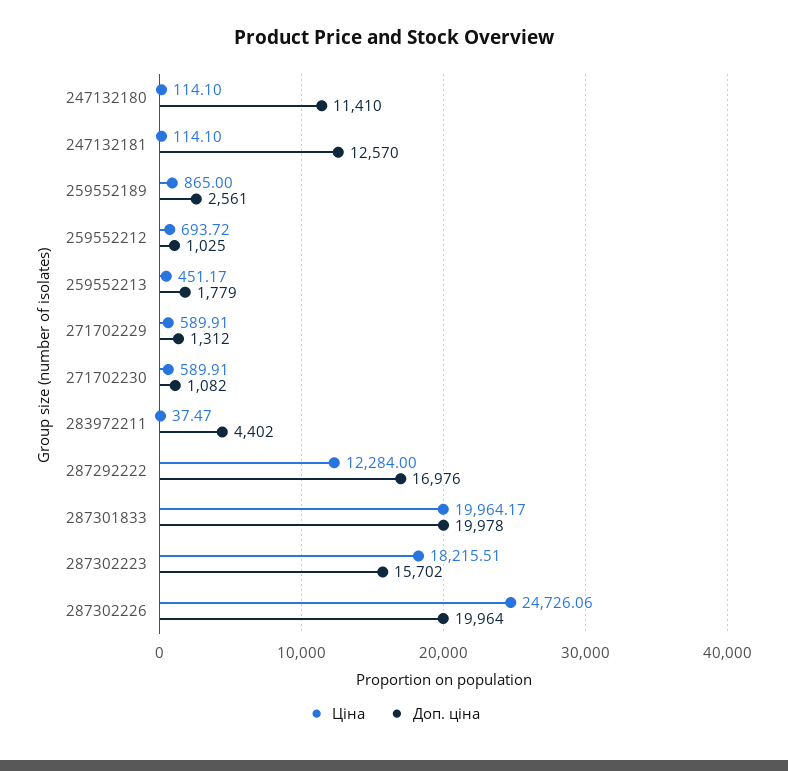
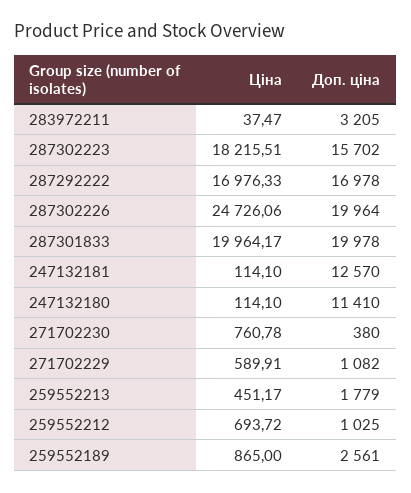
  {
    "Ціна": {
      "247132180": 114.1,
      "247132181": 114.1,
      "259552189": 865,
      "259552212": 693.72,
      "259552213": 451.17,
      "271702229": 589.91,
-     "271702230": 589.91,
+     "271702230": 760.78,
      "283972211": 37.47,
-     "287292222": 12284,
+     "287292222": 16976.33,
      "287301833": 19964.17,
      "287302223": 18215.51,
      "287302226": 24726.06
    },
    "Доп. ціна": {
      "247132180": 11410,
      "247132181": 12570,
      "259552189": 2561,
      "259552212": 1025,
      "259552213": 1779,
-     "271702229": 1312,
+     "271702229": 1082,
-     "271702230": 1082,
+     "271702230": 380,
-     "283972211": 4402,
+     "283972211": 3205,
-     "287292222": 16976,
+     "287292222": 16978,
      "287301833": 19978,
      "287302223": 15702,
      "287302226": 19964
    }
  }

